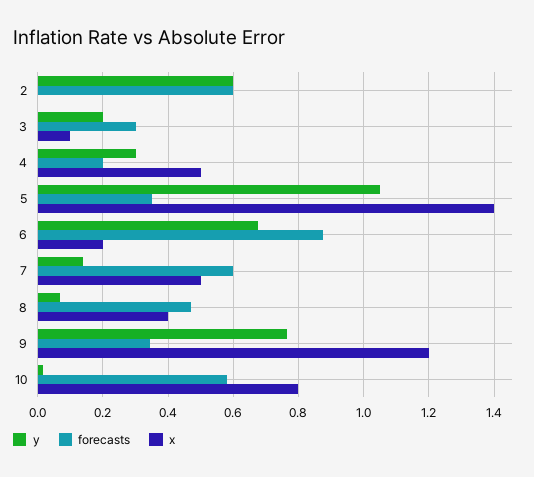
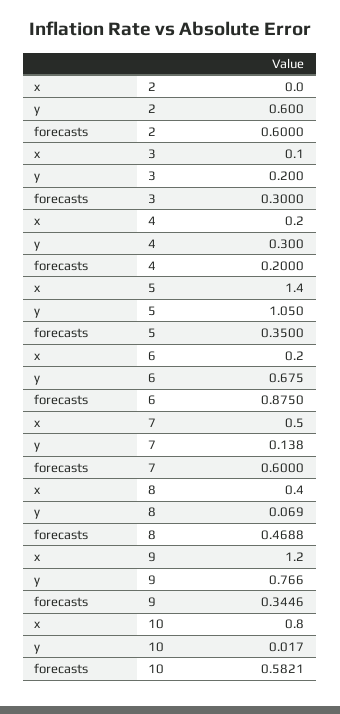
  {
    "y": {
      "2": 0.6,
      "3": 0.2,
      "4": 0.3,
      "5": 1.05,
      "6": 0.675,
      "7": 0.138,
      "8": 0.069,
      "9": 0.766,
      "10": 0.017
    },
    "forecasts": {
      "2": 0.6,
      "3": 0.3,
      "4": 0.2,
      "5": 0.35,
      "6": 0.875,
      "7": 0.6,
      "8": 0.4688,
      "9": 0.3446,
      "10": 0.5821
    },
    "x": {
      "2": 0,
      "3": 0.1,
-     "4": 0.5,
+     "4": 0.2,
      "5": 1.4,
      "6": 0.2,
      "7": 0.5,
      "8": 0.4,
      "9": 1.2,
      "10": 0.8
    }
  }

